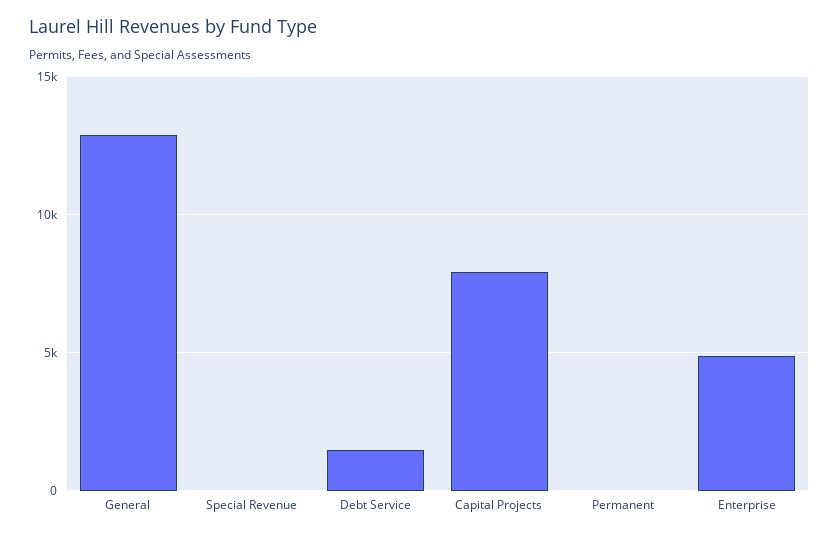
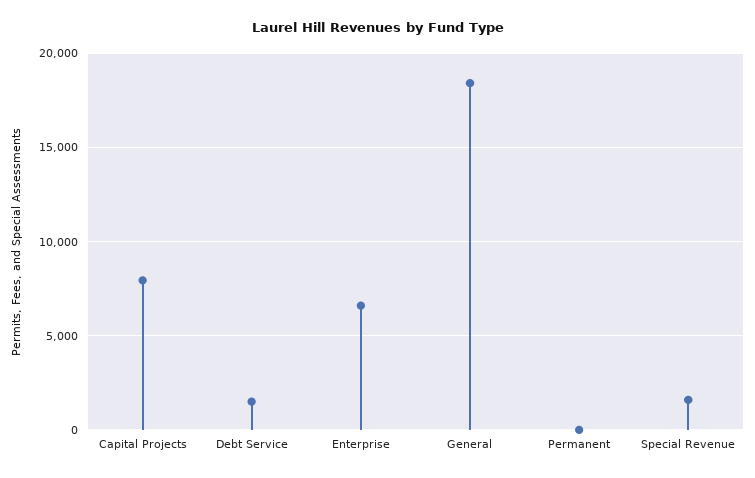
  {
-   "General": 13000,
+   "General": 18500,
-   "Special Revenue": 0,
+   "Special Revenue": 1500,
    "Debt Service": 1500,
    "Capital Projects": 8000,
    "Permanent": 0,
-   "Enterprise": 5000
+   "Enterprise": 6500
  }

